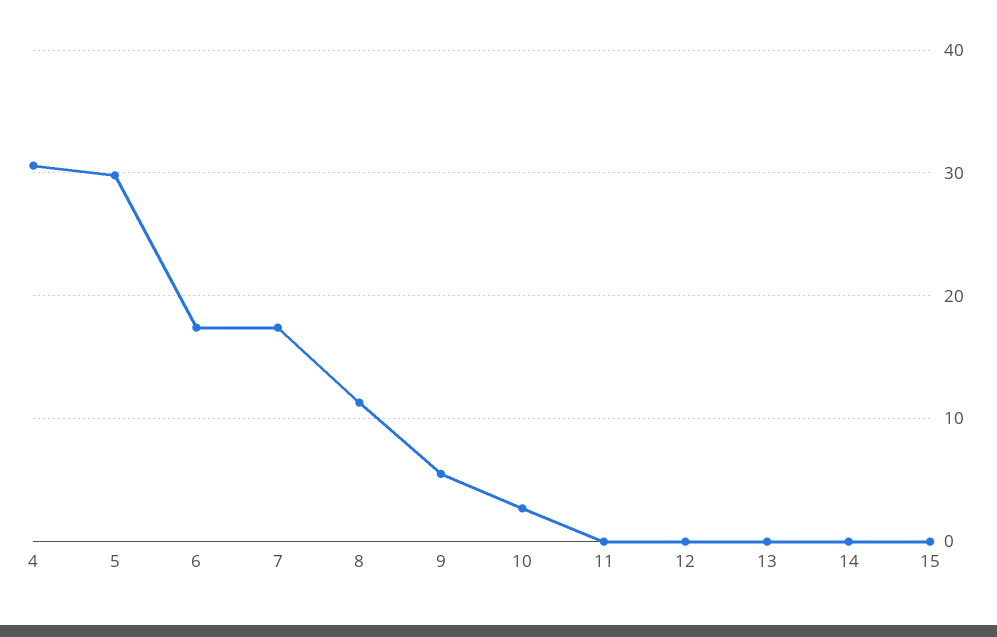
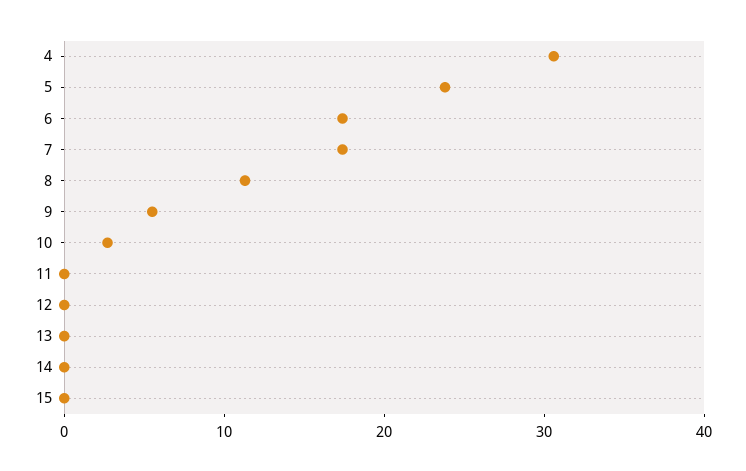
  {
    "4": 31,
-   "5": 30,
+   "5": 24,
    "6": 17,
    "7": 17,
    "8": 11,
    "9": 6,
    "10": 3,
    "11": 0,
    "12": 0,
    "13": 0,
    "14": 0,
    "15": 0
  }

